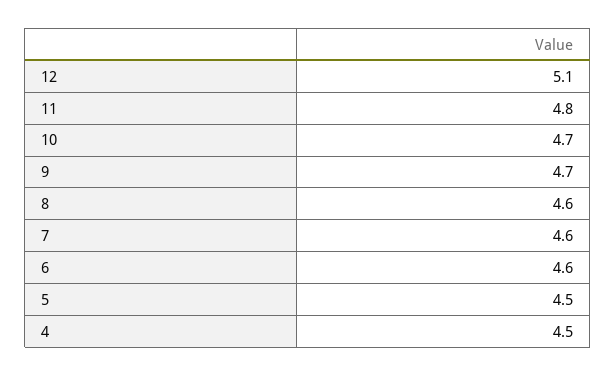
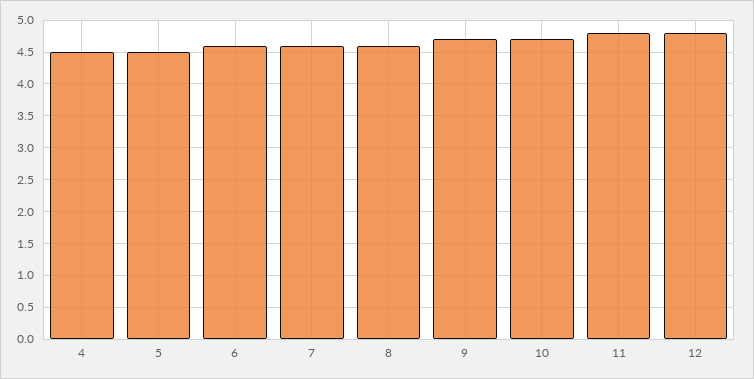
  {
-   "12": 5.1,
+   "12": 4.8,
    "11": 4.8,
    "10": 4.7,
    "9": 4.7,
    "8": 4.6,
    "7": 4.6,
    "6": 4.6,
    "5": 4.5,
    "4": 4.5
  }

